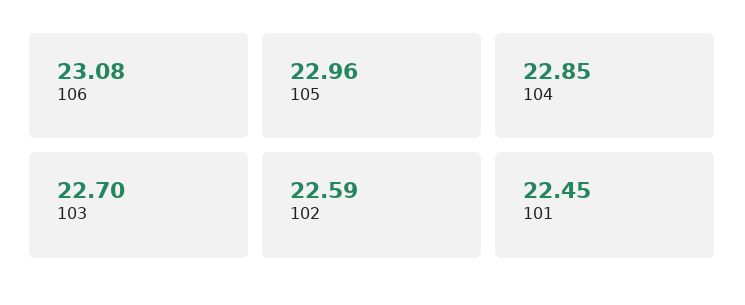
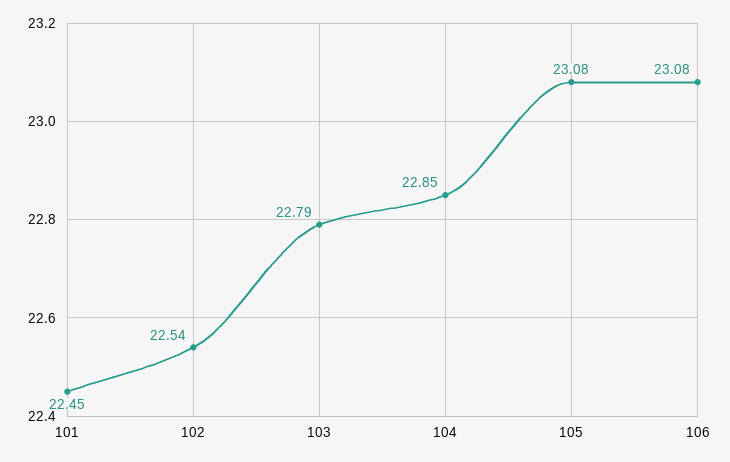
  {
    "106": 23.08,
-   "105": 22.96,
+   "105": 23.08,
    "104": 22.85,
-   "103": 22.7,
+   "103": 22.79,
-   "102": 22.59,
+   "102": 22.54,
    "101": 22.45
  }

